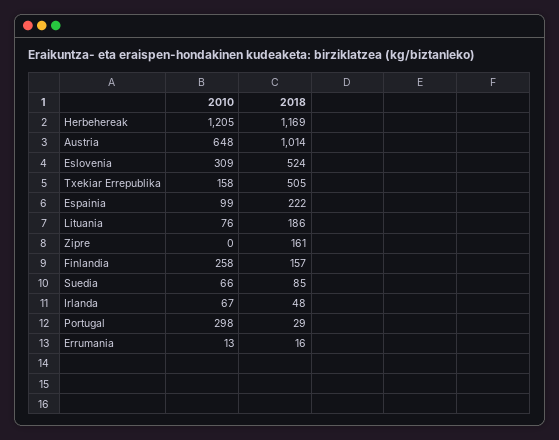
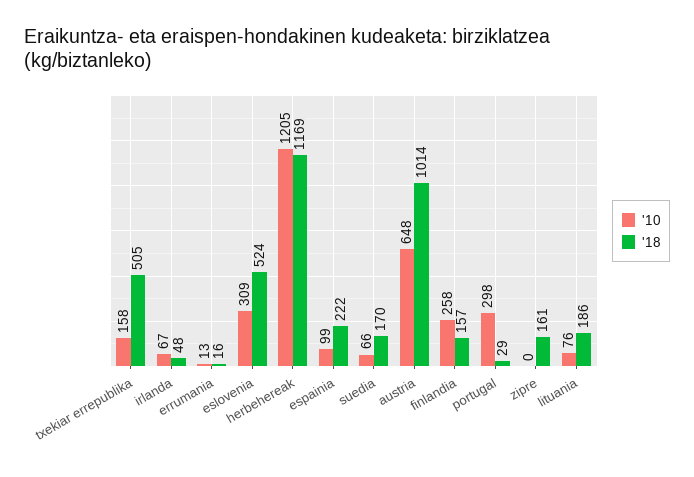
  {
    "2010": {
      "Herbehereak": 1205,
      "Austria": 648,
      "Eslovenia": 309,
      "Txekiar Errepublika": 158,
      "Espainia": 99,
      "Lituania": 76,
      "Zipre": 0,
      "Finlandia": 258,
      "Suedia": 66,
      "Irlanda": 67,
      "Portugal": 298,
      "Errumania": 13
    },
    "2018": {
      "Herbehereak": 1169,
      "Austria": 1014,
      "Eslovenia": 524,
      "Txekiar Errepublika": 505,
      "Espainia": 222,
      "Lituania": 186,
      "Zipre": 161,
      "Finlandia": 157,
-     "Suedia": 85,
+     "Suedia": 170,
      "Irlanda": 48,
      "Portugal": 29,
      "Errumania": 16
    }
  }

